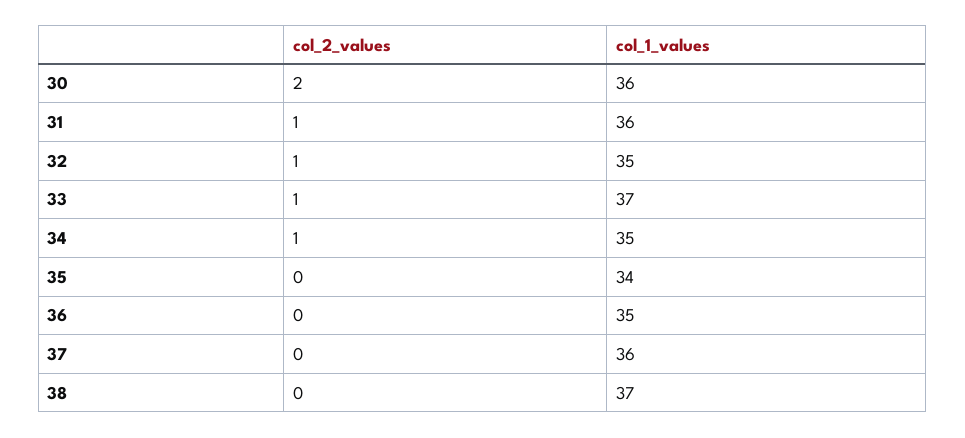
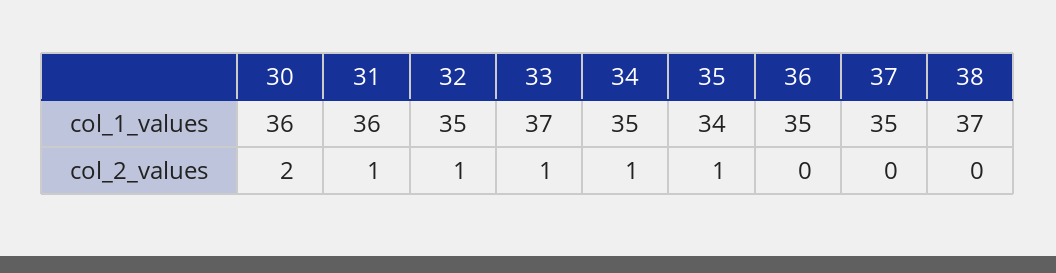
  {
    "col_2_values": {
      "30": 2,
      "31": 1,
      "32": 1,
      "33": 1,
      "34": 1,
-     "35": 0,
+     "35": 1,
      "36": 0,
      "37": 0,
      "38": 0
    },
    "col_1_values": {
      "30": 36,
      "31": 36,
      "32": 35,
      "33": 37,
      "34": 35,
      "35": 34,
      "36": 35,
-     "37": 36,
+     "37": 35,
      "38": 37
    }
  }

